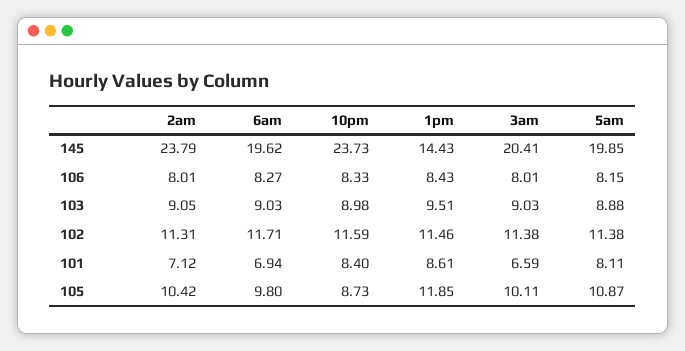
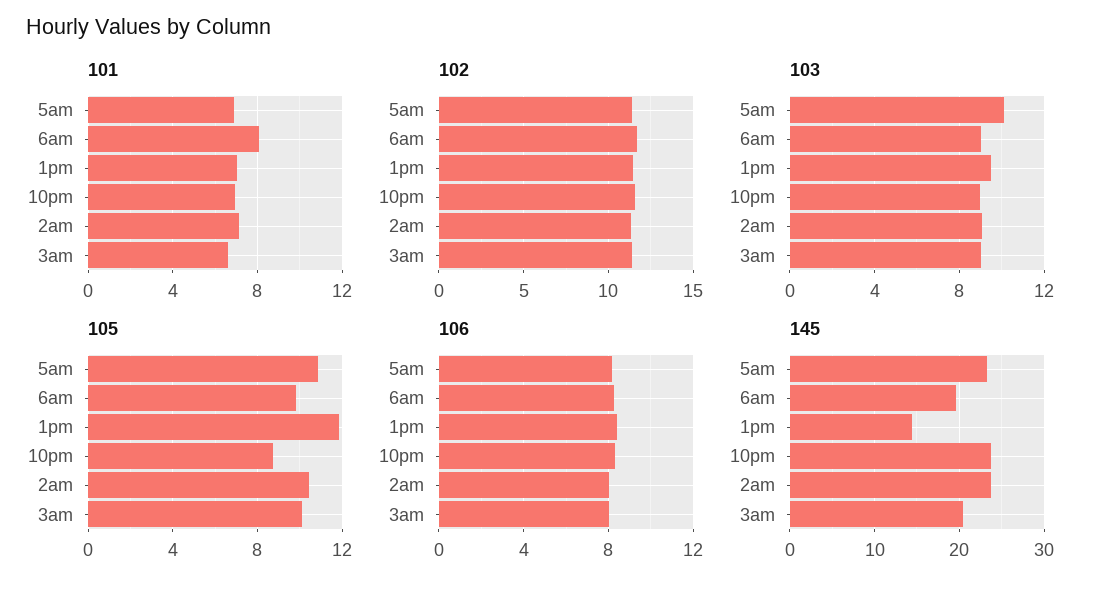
  {
    "145": {
      "2am": 23.79,
      "6am": 19.62,
      "10pm": 23.73,
      "1pm": 14.43,
      "3am": 20.41,
-     "5am": 19.85
+     "5am": 23
    },
    "106": {
      "2am": 8.01,
      "6am": 8.27,
      "10pm": 8.33,
      "1pm": 8.43,
      "3am": 8.01,
      "5am": 8.15
    },
    "103": {
      "2am": 9.05,
      "6am": 9.03,
      "10pm": 8.98,
      "1pm": 9.51,
      "3am": 9.03,
-     "5am": 8.88
+     "5am": 10
    },
    "102": {
      "2am": 11.31,
      "6am": 11.71,
      "10pm": 11.59,
      "1pm": 11.46,
      "3am": 11.38,
      "5am": 11.38
    },
    "101": {
      "2am": 7.12,
-     "6am": 6.94,
+     "6am": 8,
-     "10pm": 8.4,
+     "10pm": 7,
-     "1pm": 8.61,
+     "1pm": 7,
      "3am": 6.59,
-     "5am": 8.11
+     "5am": 7
    },
    "105": {
      "2am": 10.42,
      "6am": 9.8,
      "10pm": 8.73,
      "1pm": 11.85,
      "3am": 10.11,
      "5am": 10.87
    }
  }

